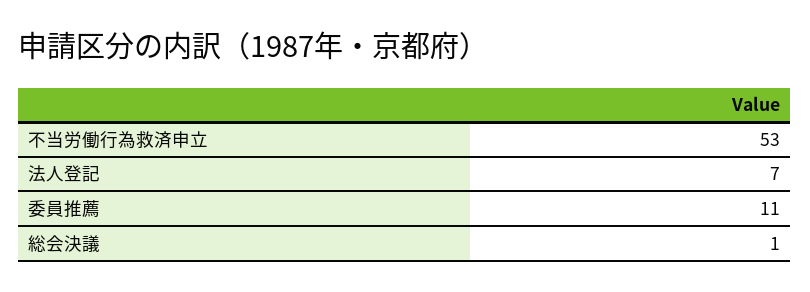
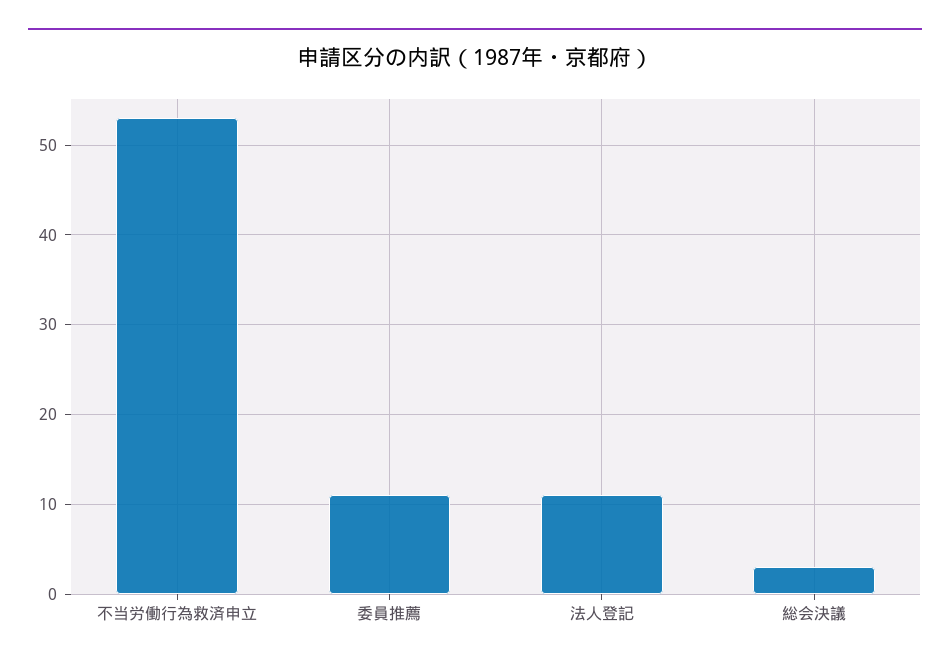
  {
    "不当労働行為救済申立": 53,
-   "法人登記": 7,
+   "法人登記": 11,
    "委員推薦": 11,
-   "総会決議": 1
+   "総会決議": 3
  }

